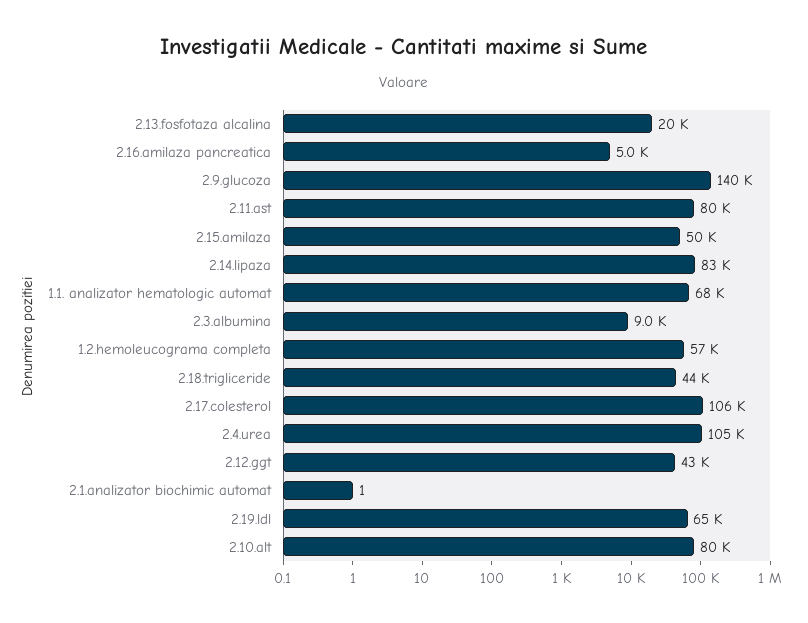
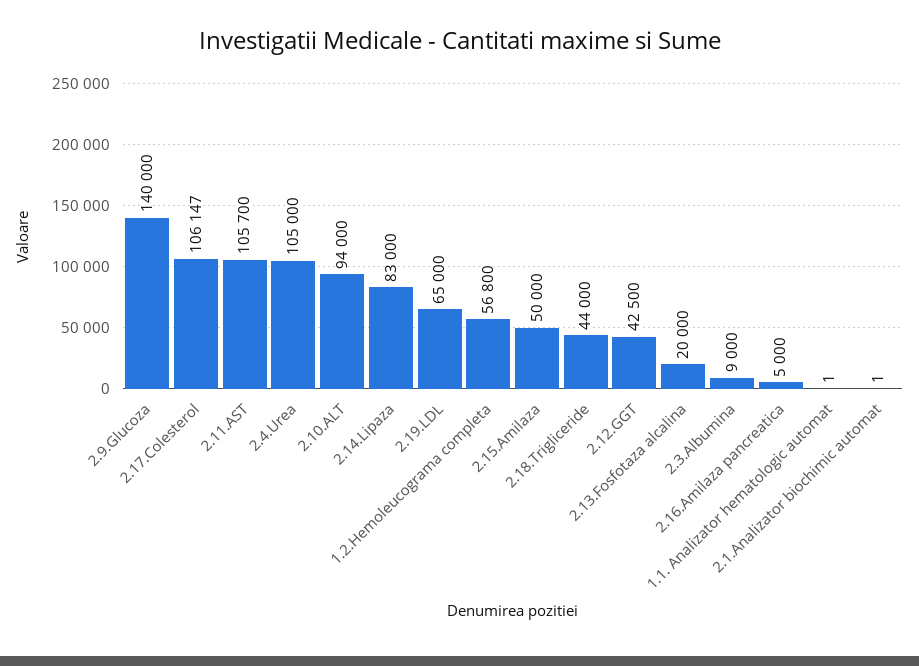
  {
    "2.13.fosfotaza alcalina": 20000,
    "2.16.amilaza pancreatica": 5000,
    "2.9.glucoza": 140000,
-   "2.11.ast": 80000,
+   "2.11.ast": 105700,
    "2.15.amilaza": 50000,
    "2.14.lipaza": 83000,
-   "1.1. analizator hematologic automat": 68000,
+   "1.1. analizator hematologic automat": 1,
    "2.3.albumina": 9000,
    "1.2.hemoleucograma completa": 56800,
    "2.18.trigliceride": 44000,
    "2.17.colesterol": 106147,
    "2.4.urea": 105000,
    "2.12.ggt": 42500,
    "2.1.analizator biochimic automat": 1,
    "2.19.ldl": 65000,
-   "2.10.alt": 80000
+   "2.10.alt": 94000
  }

